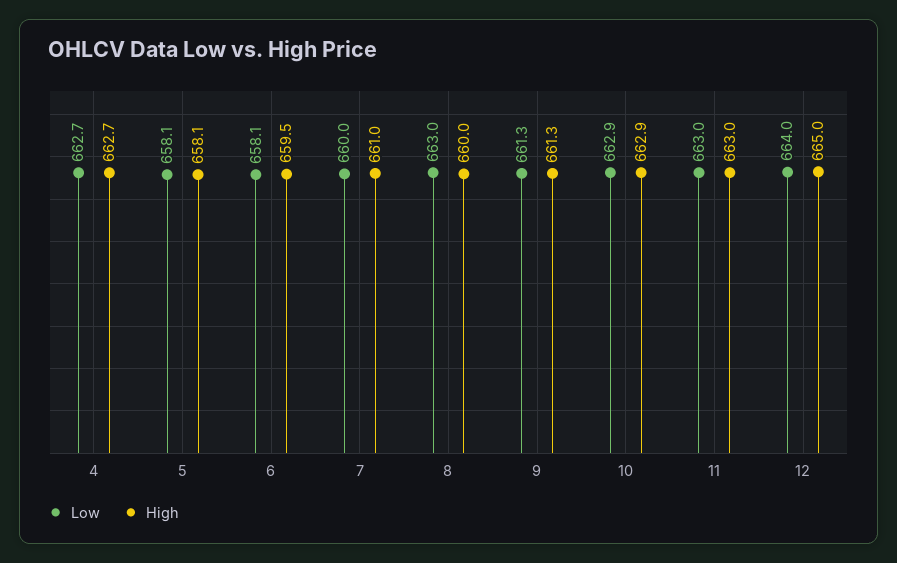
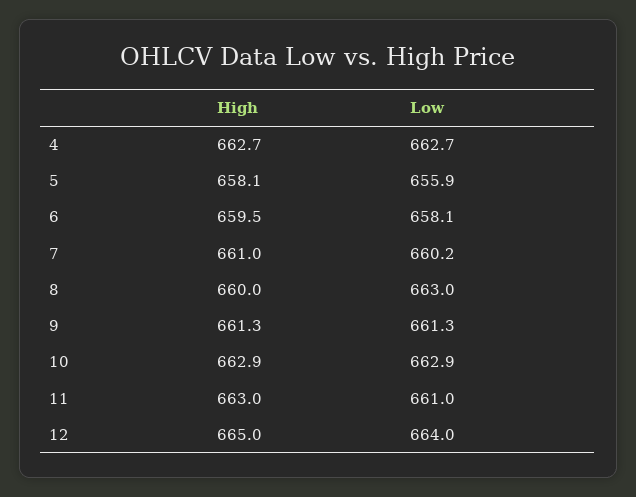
  {
    "Low": {
      "4": 662.7,
-     "5": 658.1,
+     "5": 655.9,
      "6": 658.1,
-     "7": 660,
+     "7": 660.2,
      "8": 663,
      "9": 661.3,
      "10": 662.9,
-     "11": 663,
+     "11": 661,
      "12": 664
    },
    "High": {
      "4": 662.7,
      "5": 658.1,
      "6": 659.5,
      "7": 661,
      "8": 660,
      "9": 661.3,
      "10": 662.9,
      "11": 663,
      "12": 665
    }
  }

